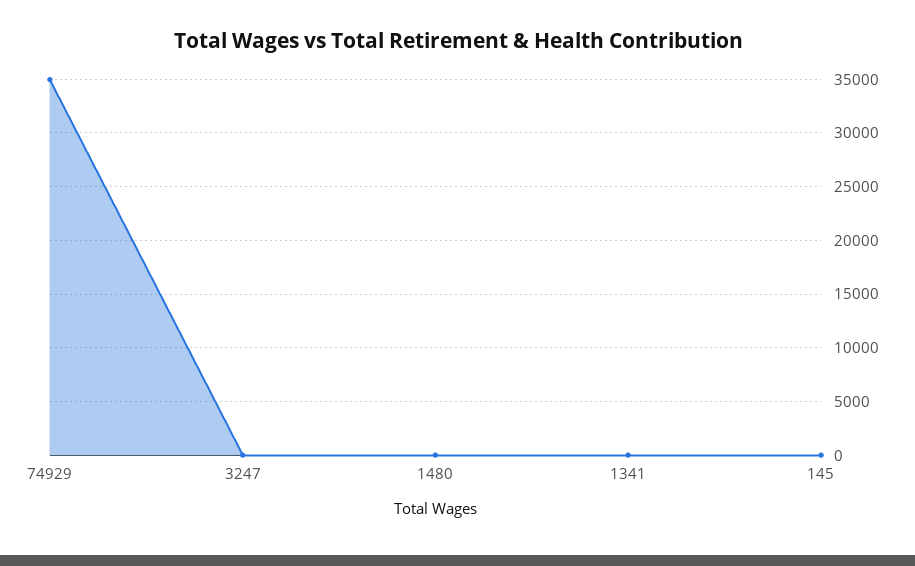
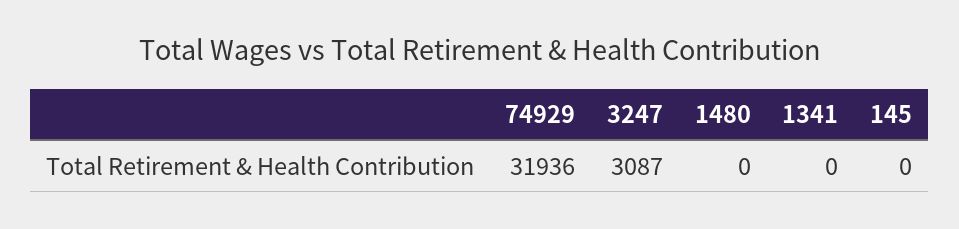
  {
-   "74929": 35000,
+   "74929": 31936,
-   "3247": 0,
+   "3247": 3087,
    "1480": 0,
    "1341": 0,
    "145": 0
  }

